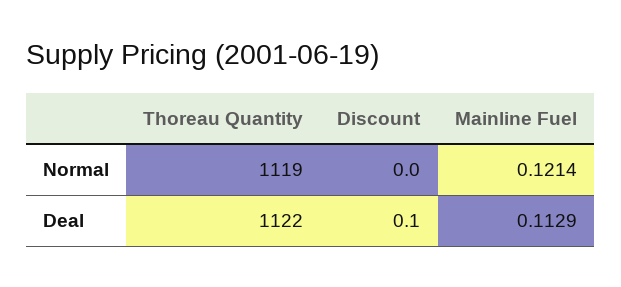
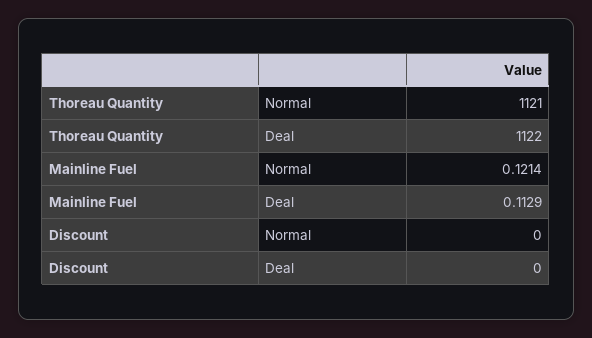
  {
    "Thoreau Quantity": {
-     "Normal": 1119,
+     "Normal": 1121,
      "Deal": 1122
    },
    "Discount": {
      "Normal": 0,
-     "Deal": 0.1
+     "Deal": 0
    },
    "Mainline Fuel": {
      "Normal": 0.1214,
      "Deal": 0.1129
    }
  }

